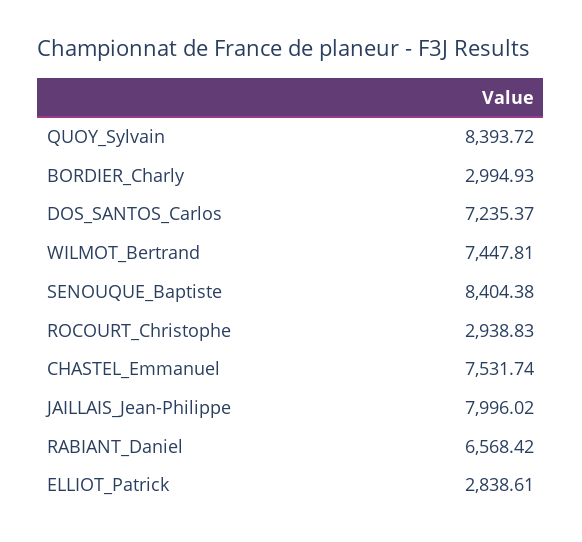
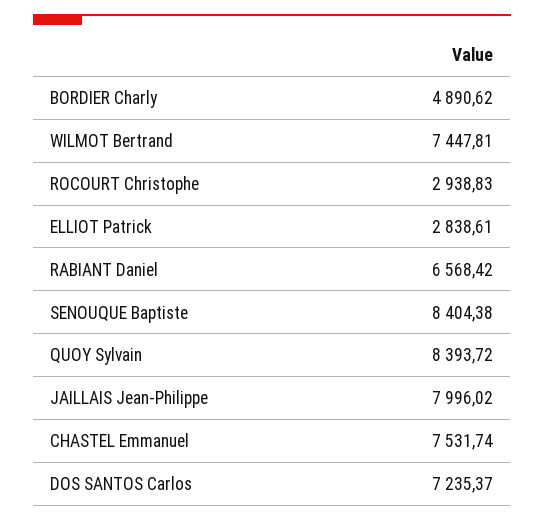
  {
    "QUOY_Sylvain": 8393.72,
-   "BORDIER_Charly": 2994.93,
+   "BORDIER_Charly": 4890.62,
    "DOS_SANTOS_Carlos": 7235.37,
    "WILMOT_Bertrand": 7447.81,
    "SENOUQUE_Baptiste": 8404.38,
    "ROCOURT_Christophe": 2938.83,
    "CHASTEL_Emmanuel": 7531.74,
    "JAILLAIS_Jean-Philippe": 7996.02,
    "RABIANT_Daniel": 6568.42,
    "ELLIOT_Patrick": 2838.61
  }

